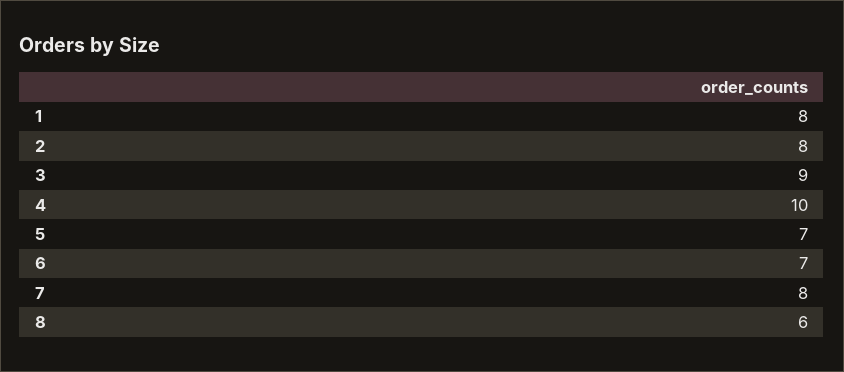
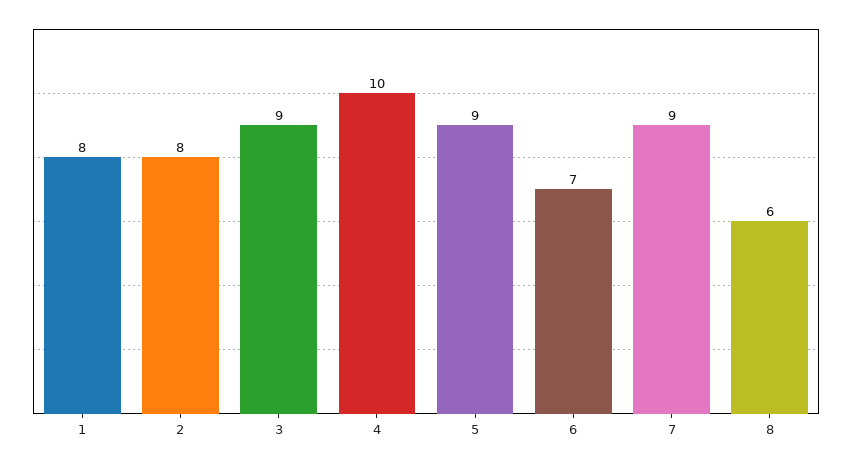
  {
    "1": 8,
    "2": 8,
    "3": 9,
    "4": 10,
-   "5": 7,
+   "5": 9,
    "6": 7,
-   "7": 8,
+   "7": 9,
    "8": 6
  }

